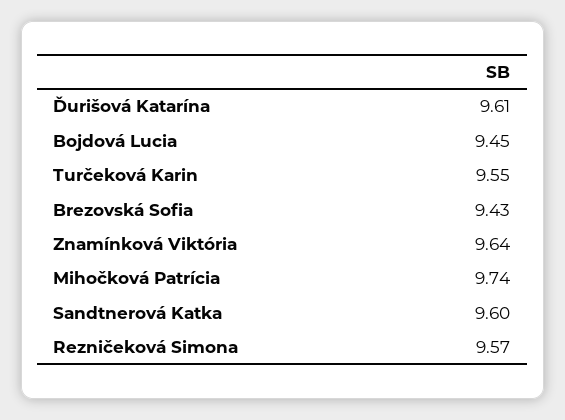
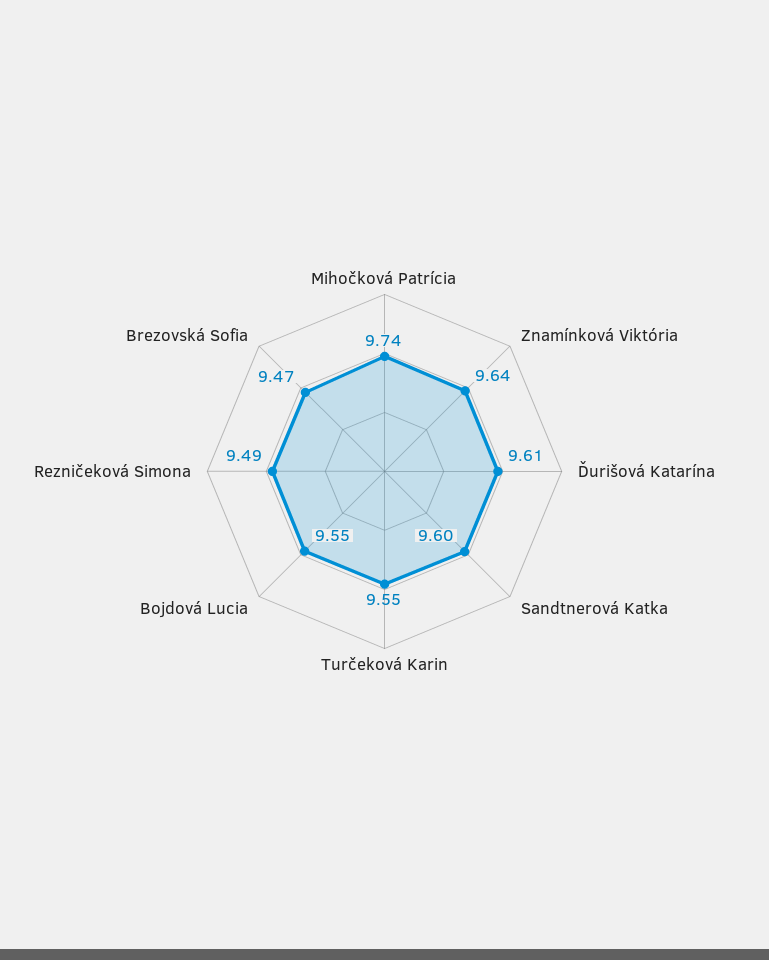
  {
    "Ďurišová Katarína": 9.61,
-   "Bojdová Lucia": 9.45,
+   "Bojdová Lucia": 9.55,
    "Turčeková Karin": 9.55,
-   "Brezovská Sofia": 9.43,
+   "Brezovská Sofia": 9.47,
    "Znamínková Viktória": 9.64,
    "Mihočková Patrícia": 9.74,
    "Sandtnerová Katka": 9.6,
-   "Rezničeková Simona": 9.57
+   "Rezničeková Simona": 9.49
  }

